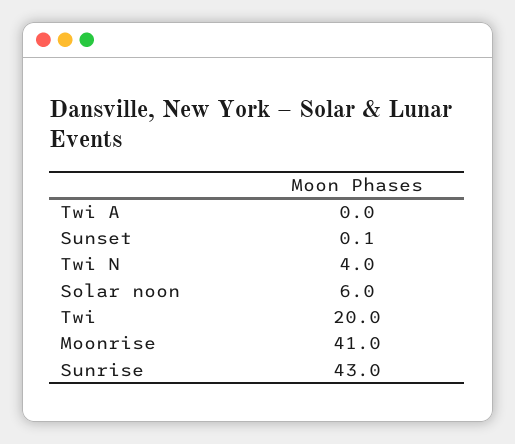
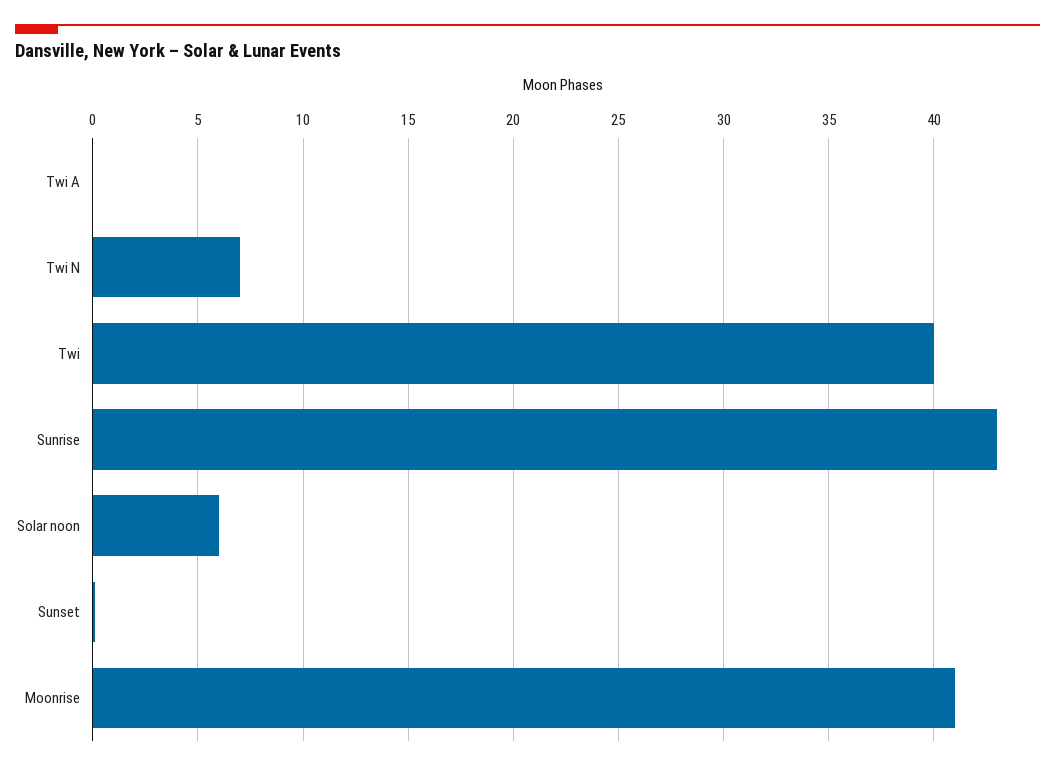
  {
    "Twi A": 0,
    "Sunset": 0.1,
-   "Twi N": 4,
+   "Twi N": 7,
    "Solar noon": 6,
-   "Twi": 20,
+   "Twi": 40,
    "Moonrise": 41,
    "Sunrise": 43
  }

